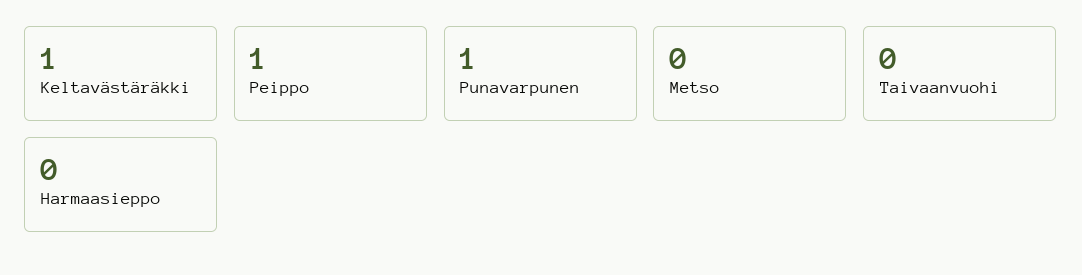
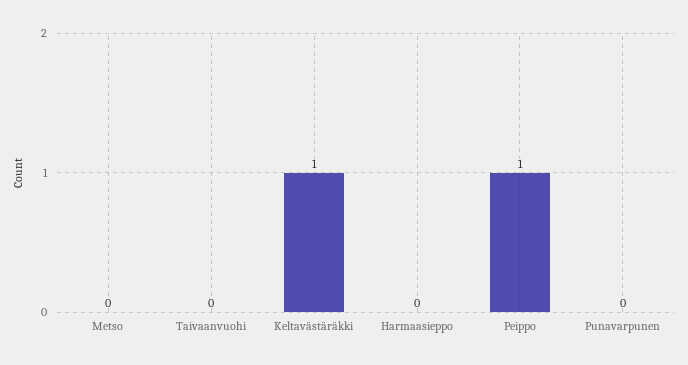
  {
    "Keltavästäräkki": 1,
    "Peippo": 1,
-   "Punavarpunen": 1,
+   "Punavarpunen": 0,
    "Metso": 0,
    "Taivaanvuohi": 0,
    "Harmaasieppo": 0
  }

